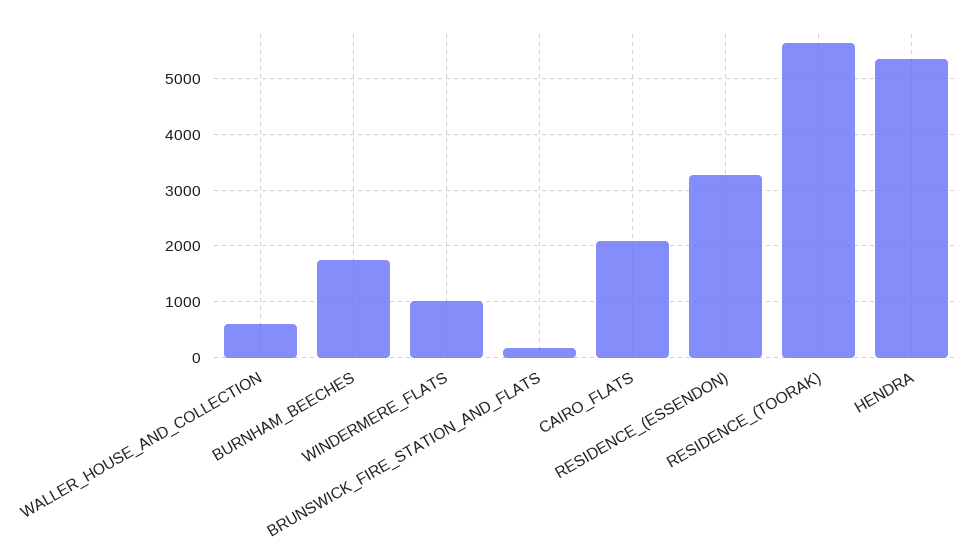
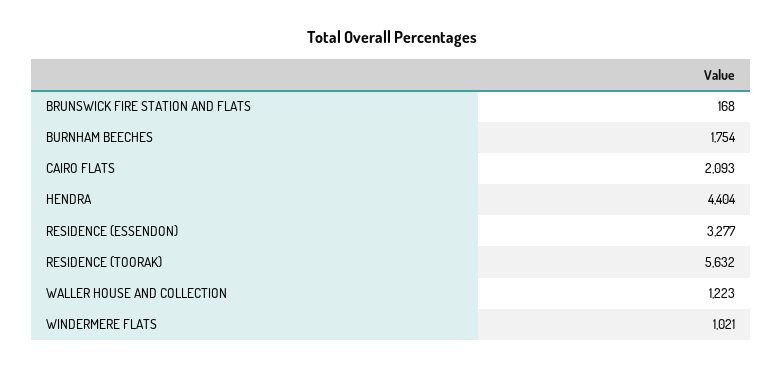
  {
-   "WALLER_HOUSE_AND_COLLECTION": 600,
+   "WALLER_HOUSE_AND_COLLECTION": 1223,
    "BURNHAM_BEECHES": 1754,
    "WINDERMERE_FLATS": 1021,
    "BRUNSWICK_FIRE_STATION_AND_FLATS": 168,
    "CAIRO_FLATS": 2093,
    "RESIDENCE_(ESSENDON)": 3277,
    "RESIDENCE_(TOORAK)": 5632,
-   "HENDRA": 5400
+   "HENDRA": 4404
  }

